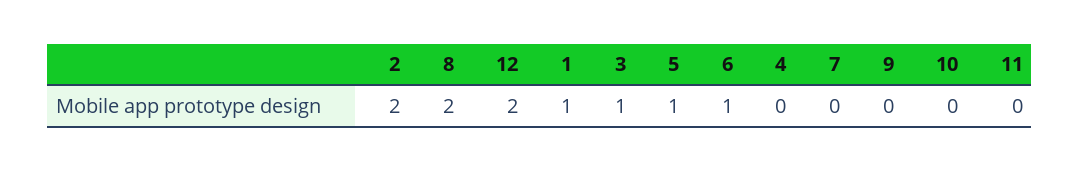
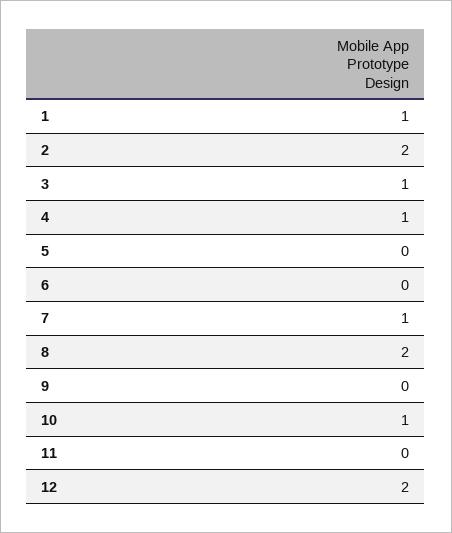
  {
    "2": 2,
    "8": 2,
    "12": 2,
    "1": 1,
    "3": 1,
-   "5": 1,
+   "5": 0,
-   "6": 1,
+   "6": 0,
-   "4": 0,
+   "4": 1,
-   "7": 0,
+   "7": 1,
    "9": 0,
-   "10": 0,
+   "10": 1,
    "11": 0
  }

